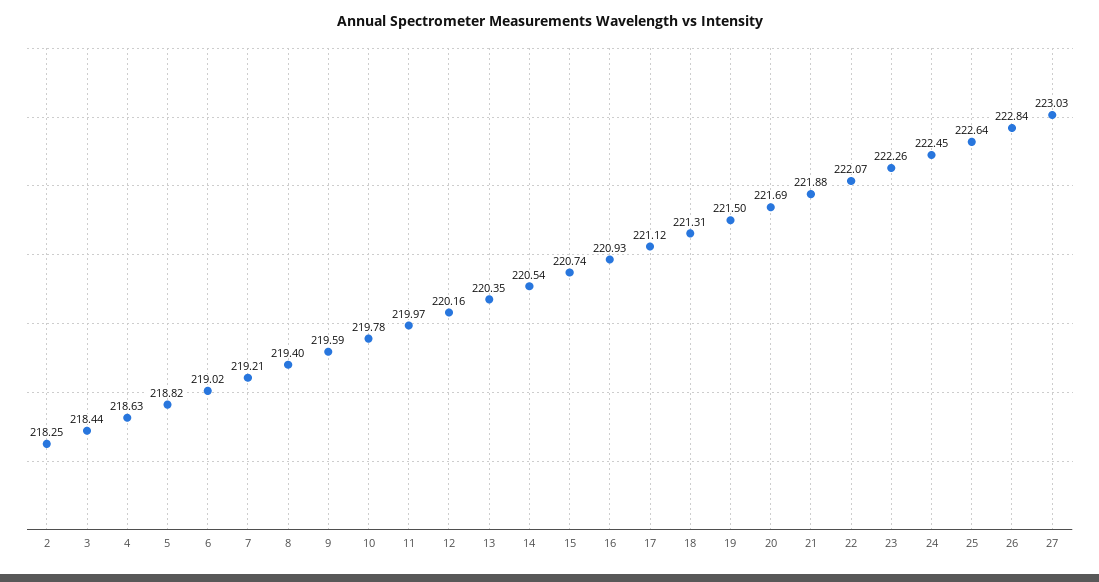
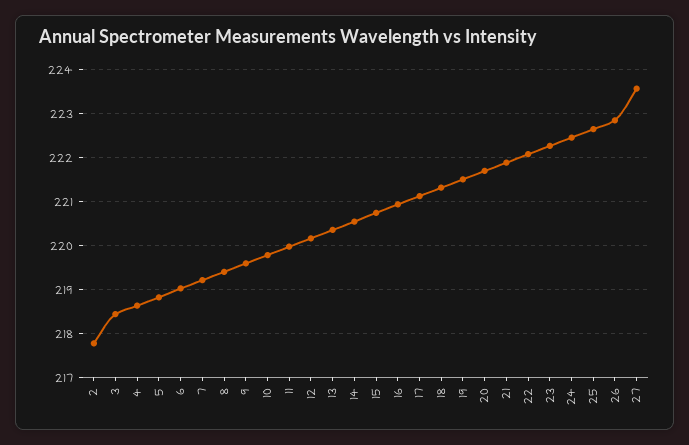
  {
-   "2": 218.25,
+   "2": 217.8,
    "3": 218.44,
    "4": 218.63,
    "5": 218.82,
    "6": 219.02,
    "7": 219.21,
    "8": 219.4,
    "9": 219.59,
    "10": 219.78,
    "11": 219.97,
    "12": 220.16,
    "13": 220.35,
    "14": 220.54,
    "15": 220.74,
    "16": 220.93,
    "17": 221.12,
    "18": 221.31,
    "19": 221.5,
    "20": 221.69,
    "21": 221.88,
    "22": 222.07,
    "23": 222.26,
    "24": 222.45,
    "25": 222.64,
    "26": 222.84,
-   "27": 223.03
+   "27": 223.6
  }

